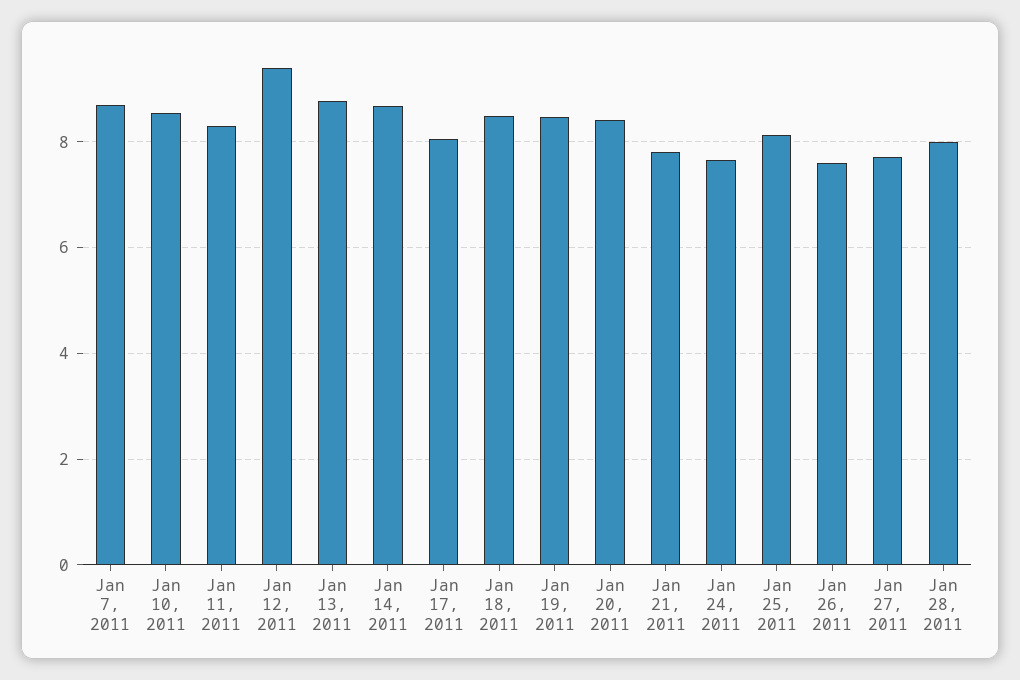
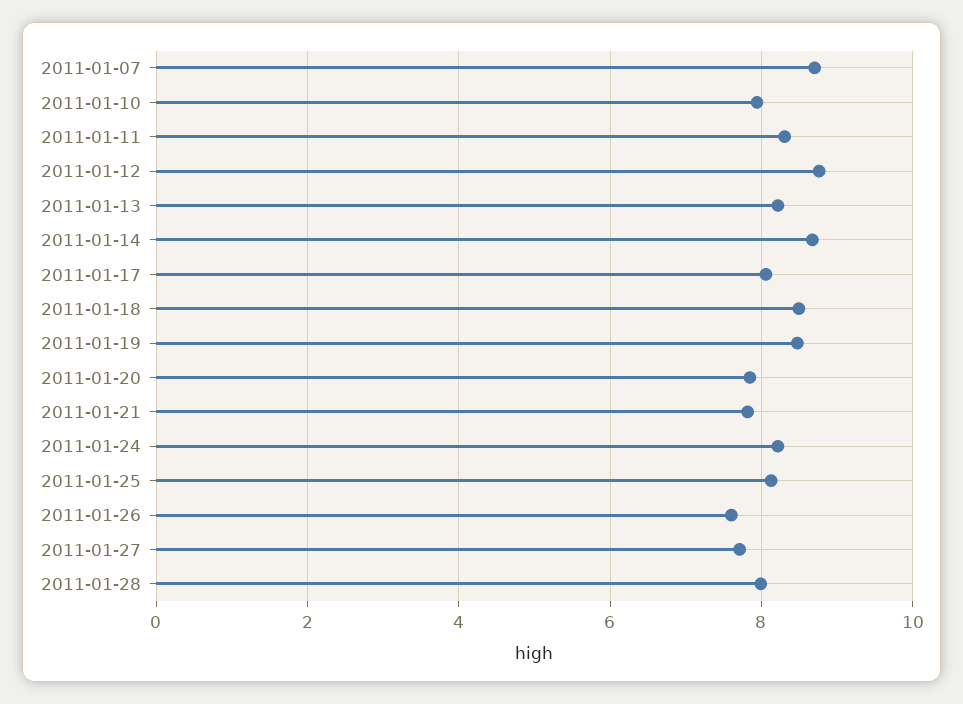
  {
    "Jan 7, 2011": 8.8,
-   "Jan 10, 2011": 8.6,
+   "Jan 10, 2011": 8,
    "Jan 11, 2011": 8.4,
-   "Jan 12, 2011": 9.4,
+   "Jan 12, 2011": 8.8,
-   "Jan 13, 2011": 8.8,
+   "Jan 13, 2011": 8.2,
    "Jan 14, 2011": 8.6,
    "Jan 17, 2011": 8,
    "Jan 18, 2011": 8.4,
    "Jan 19, 2011": 8.4,
-   "Jan 20, 2011": 8.4,
+   "Jan 20, 2011": 7.8,
    "Jan 21, 2011": 7.8,
-   "Jan 24, 2011": 7.6,
+   "Jan 24, 2011": 8.2,
    "Jan 25, 2011": 8.2,
    "Jan 26, 2011": 7.6,
    "Jan 27, 2011": 7.8,
    "Jan 28, 2011": 8
  }

